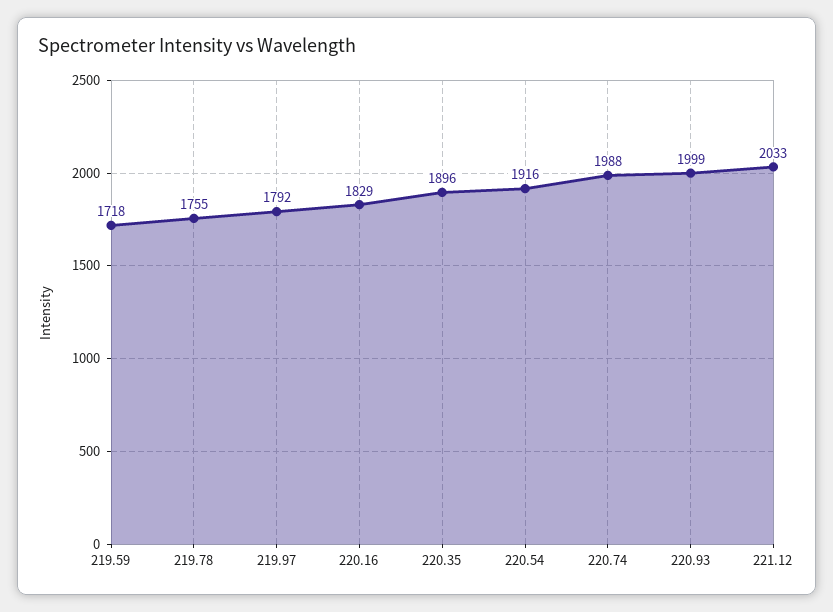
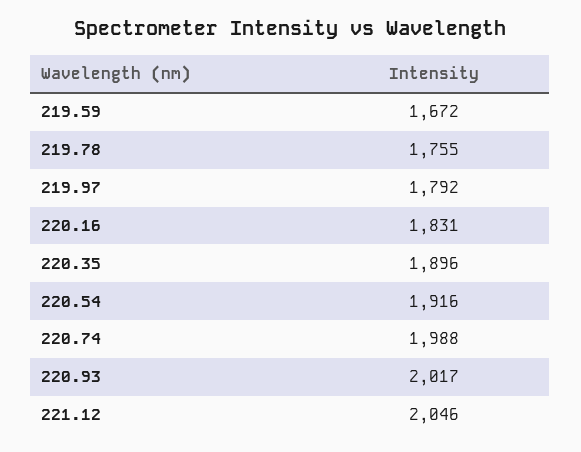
  {
-   "219.59": 1718,
+   "219.59": 1672,
    "219.78": 1755,
    "219.97": 1792,
-   "220.16": 1829,
+   "220.16": 1831,
    "220.35": 1896,
    "220.54": 1916,
    "220.74": 1988,
-   "220.93": 1999,
+   "220.93": 2017,
-   "221.12": 2033
+   "221.12": 2046
  }

